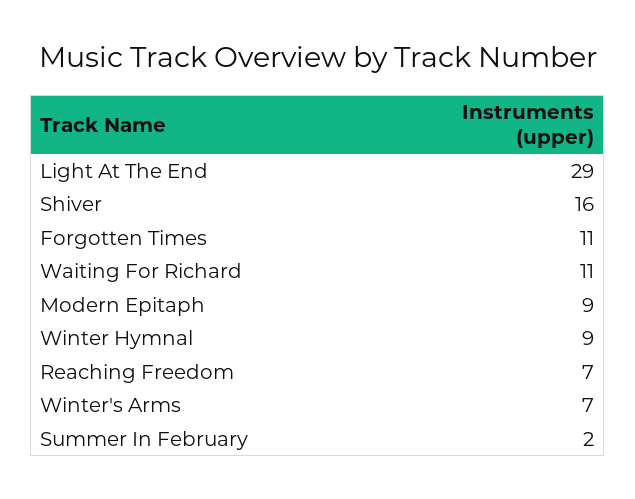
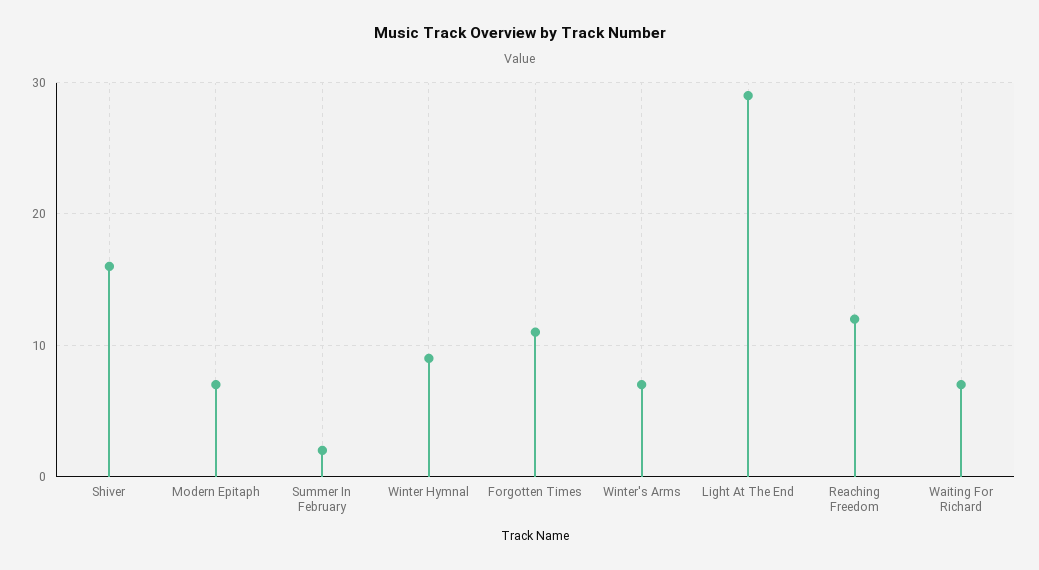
  {
    "Light At The End": 29,
    "Shiver": 16,
    "Forgotten Times": 11,
-   "Waiting For Richard": 11,
+   "Waiting For Richard": 7,
-   "Modern Epitaph": 9,
+   "Modern Epitaph": 7,
    "Winter Hymnal": 9,
-   "Reaching Freedom": 7,
+   "Reaching Freedom": 12,
    "Winter's Arms": 7,
    "Summer In February": 2
  }

